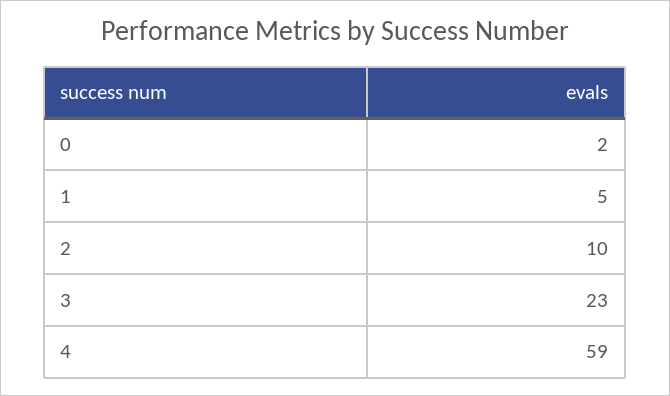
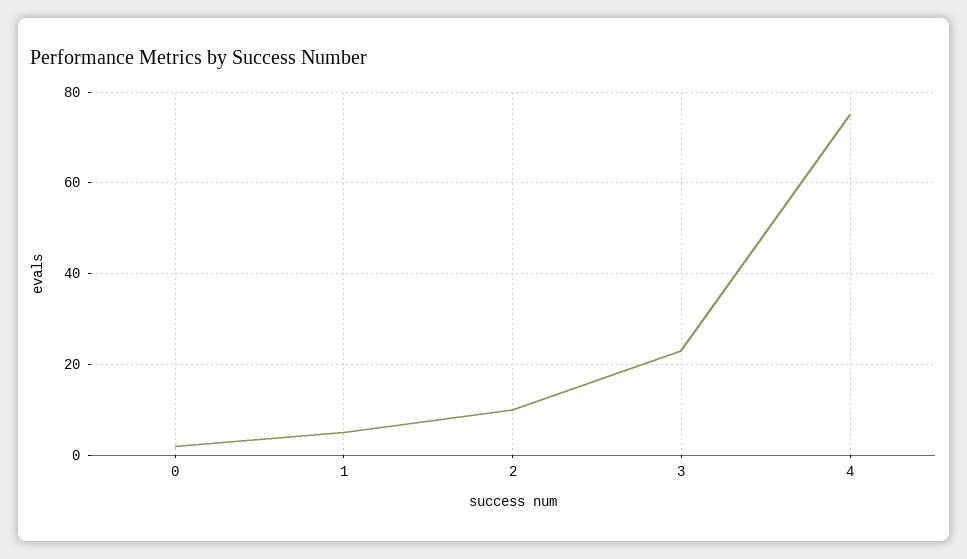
  {
    "0": 2,
    "1": 5,
    "2": 10,
    "3": 23,
-   "4": 59
+   "4": 75
  }

